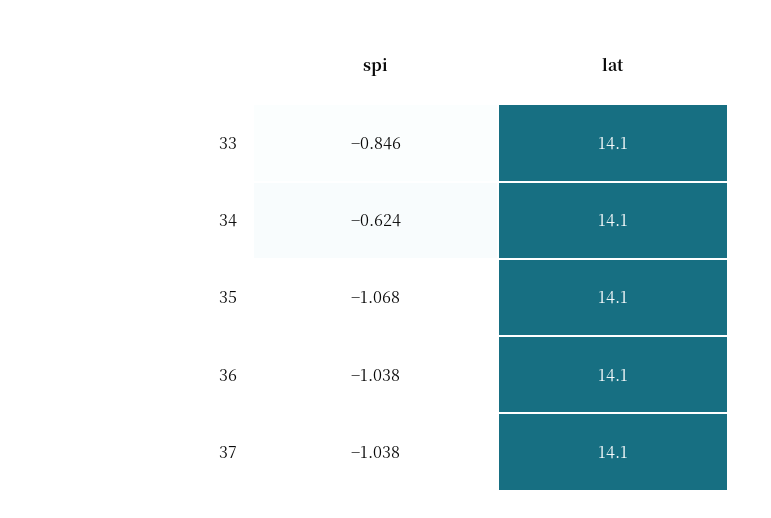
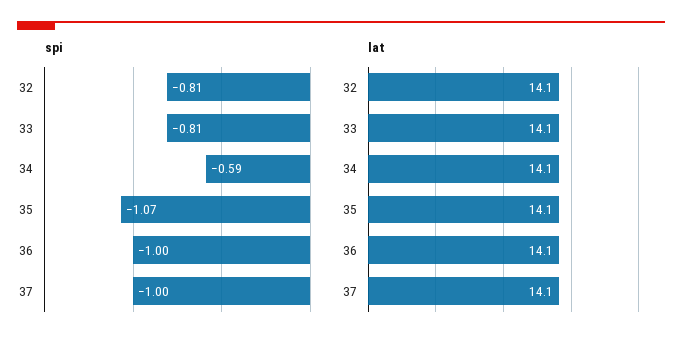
  {
    "spi": {
-     "33": -0.846,
+     "33": -0.81,
-     "34": -0.624,
+     "34": -0.59,
      "35": -1.068,
-     "36": -1.038,
+     "36": -1,
-     "37": -1.038
+     "37": -1,
+     "32": -0.81
    },
    "lat": {
      "33": 14.1,
      "34": 14.1,
      "35": 14.1,
      "36": 14.1,
-     "37": 14.1
+     "37": 14.1,
+     "32": 14.1
    }
  }

